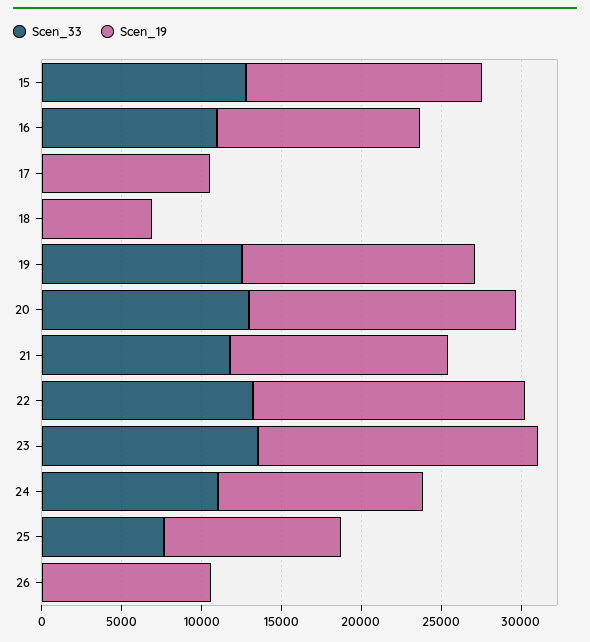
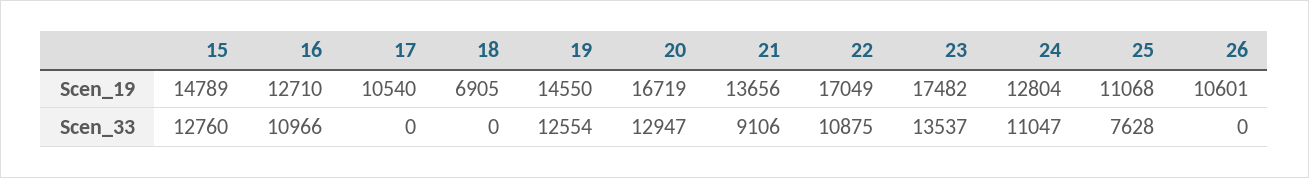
  {
    "Scen_33": {
      "15": 12760,
      "16": 10966,
      "17": 0,
      "18": 0,
      "19": 12554,
      "20": 12947,
-     "21": 12000,
+     "21": 9106,
-     "22": 13000,
+     "22": 10875,
      "23": 13537,
      "24": 11047,
      "25": 7628,
      "26": 0
    },
    "Scen_19": {
      "15": 14789,
      "16": 12710,
      "17": 10540,
      "18": 6905,
      "19": 14550,
      "20": 16719,
      "21": 13656,
      "22": 17049,
      "23": 17482,
      "24": 12804,
      "25": 11068,
      "26": 10601
    }
  }

